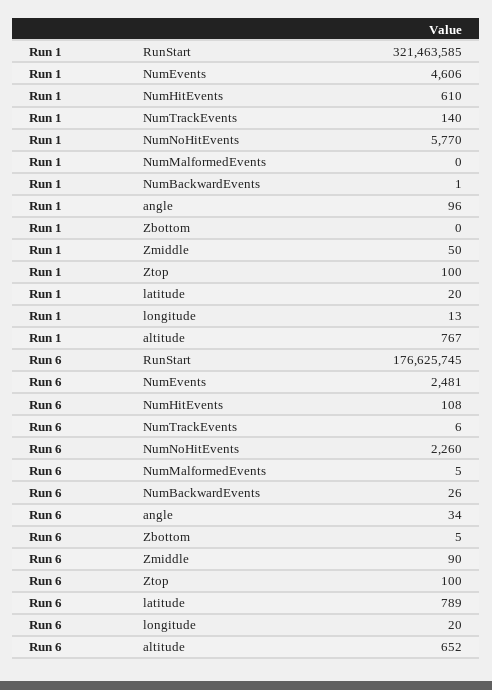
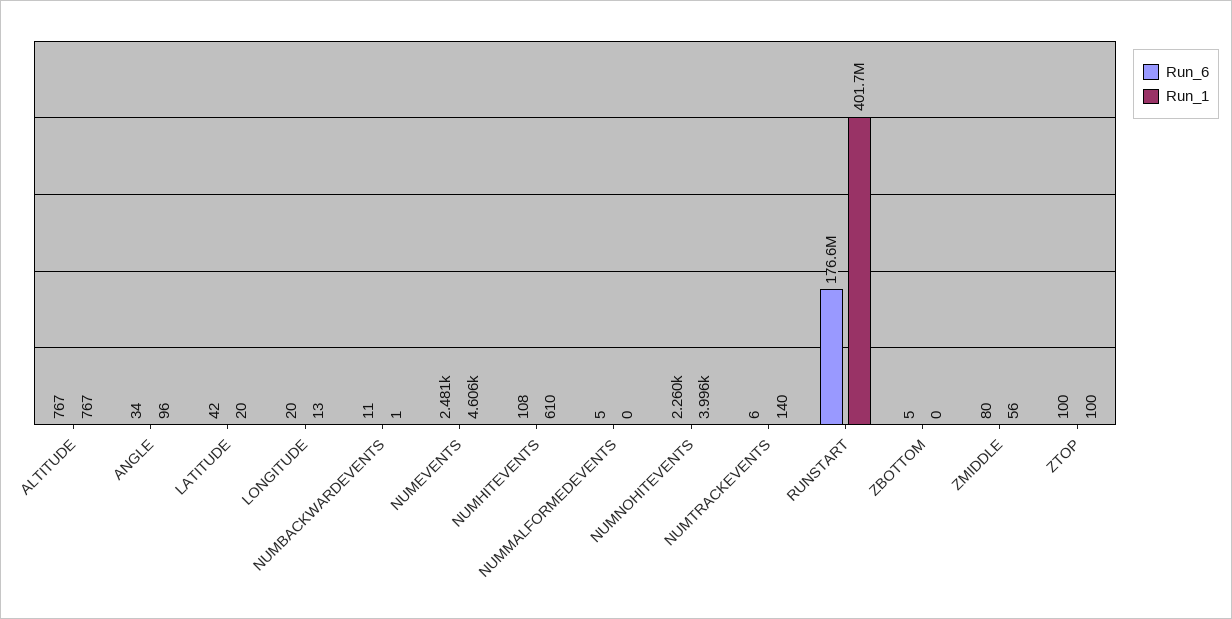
  {
    "Run 1": {
-     "RunStart": 321463585,
+     "RunStart": 401700000,
      "NumEvents": 4606,
      "NumHitEvents": 610,
      "NumTrackEvents": 140,
-     "NumNoHitEvents": 5770,
+     "NumNoHitEvents": 3996,
      "NumMalformedEvents": 0,
      "NumBackwardEvents": 1,
      "angle": 96,
      "Zbottom": 0,
-     "Zmiddle": 50,
+     "Zmiddle": 56,
      "Ztop": 100,
      "latitude": 20,
      "longitude": 13,
      "altitude": 767
    },
    "Run 6": {
      "RunStart": 176625745,
      "NumEvents": 2481,
      "NumHitEvents": 108,
      "NumTrackEvents": 6,
      "NumNoHitEvents": 2260,
      "NumMalformedEvents": 5,
-     "NumBackwardEvents": 26,
+     "NumBackwardEvents": 11,
      "angle": 34,
      "Zbottom": 5,
-     "Zmiddle": 90,
+     "Zmiddle": 80,
      "Ztop": 100,
-     "latitude": 789,
+     "latitude": 42,
      "longitude": 20,
-     "altitude": 652
+     "altitude": 767
    }
  }

